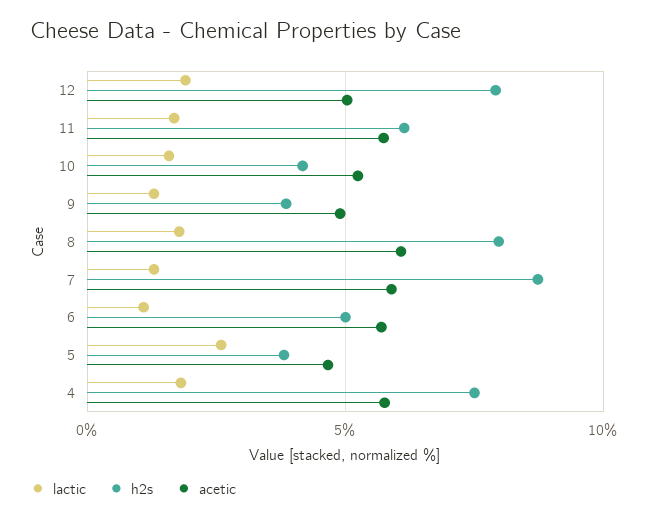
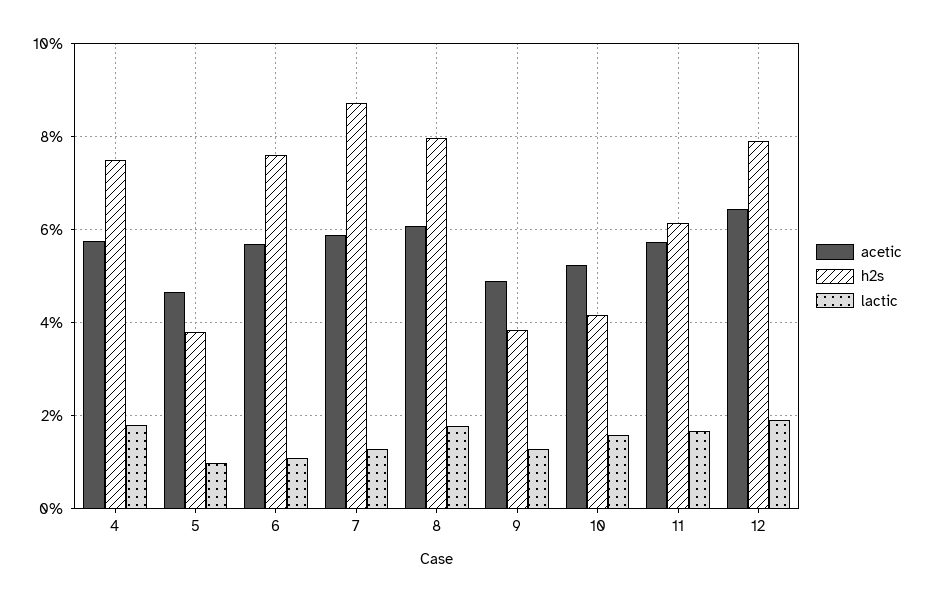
  {
    "lactic": {
      "12": 2,
      "11": 1.6,
      "10": 1.6,
      "9": 1.2,
      "8": 1.8,
      "7": 1.2,
      "6": 1,
-     "5": 2.5,
+     "5": 1,
      "4": 1.8
    },
    "h2s": {
      "12": 8,
      "11": 6.2,
      "10": 4.2,
      "9": 3.8,
      "8": 8,
      "7": 8.8,
-     "6": 5,
+     "6": 7.6,
      "5": 3.8,
      "4": 7.6
    },
    "acetic": {
-     "12": 5,
+     "12": 6.4,
      "11": 5.8,
      "10": 5.2,
      "9": 4.8,
      "8": 6,
      "7": 5.8,
      "6": 5.6,
      "5": 4.6,
      "4": 5.8
    }
  }

